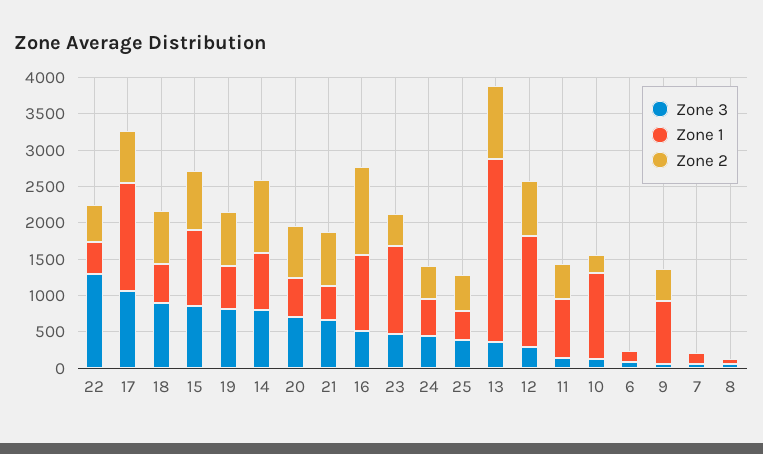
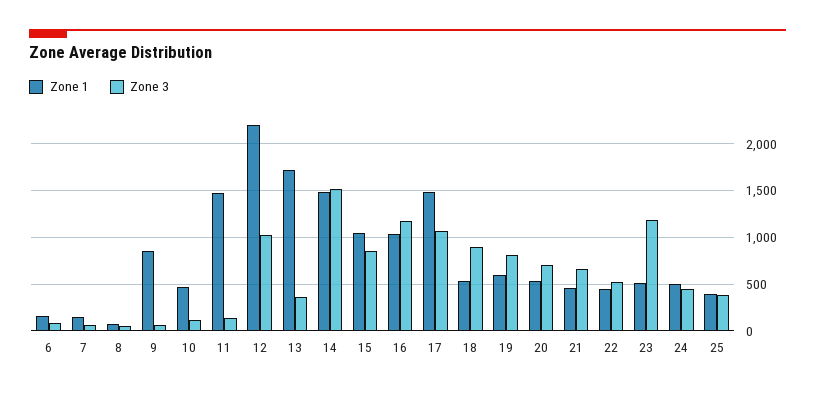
  {
    "Zone 3": {
-     "22": 1250,
+     "22": 500,
      "17": 1100,
      "18": 900,
      "15": 900,
      "19": 800,
-     "14": 750,
+     "14": 1500,
      "20": 700,
      "21": 700,
-     "16": 500,
+     "16": 1200,
-     "23": 500,
+     "23": 1200,
      "24": 400,
      "25": 400,
      "13": 400,
-     "12": 250,
+     "12": 1000,
      "11": 100,
      "10": 100,
      "6": 100,
      "9": 100,
      "7": 100,
      "8": 100
    },
    "Zone 1": {
      "22": 500,
      "17": 1500,
      "18": 500,
      "15": 1000,
      "19": 600,
-     "14": 750,
+     "14": 1500,
      "20": 500,
      "21": 500,
      "16": 1000,
-     "23": 1250,
+     "23": 500,
      "24": 500,
      "25": 400,
-     "13": 2500,
+     "13": 1700,
-     "12": 1500,
+     "12": 2200,
-     "11": 750,
+     "11": 1500,
-     "10": 1250,
+     "10": 500,
      "6": 200,
      "9": 900,
      "7": 100,
      "8": 100
-   },
+   }
-   "Zone 2": {
-     "22": 500,
-     "17": 750,
-     "18": 750,
-     "15": 750,
-     "19": 750,
-     "14": 1000,
-     "20": 750,
-     "21": 750,
-     "16": 1250,
-     "23": 500,
-     "24": 500,
-     "25": 500,
-     "13": 1000,
-     "12": 750,
-     "11": 500,
-     "10": 250,
-     "6": 0,
-     "9": 500,
-     "7": 0,
-     "8": 0
-   }
  }

